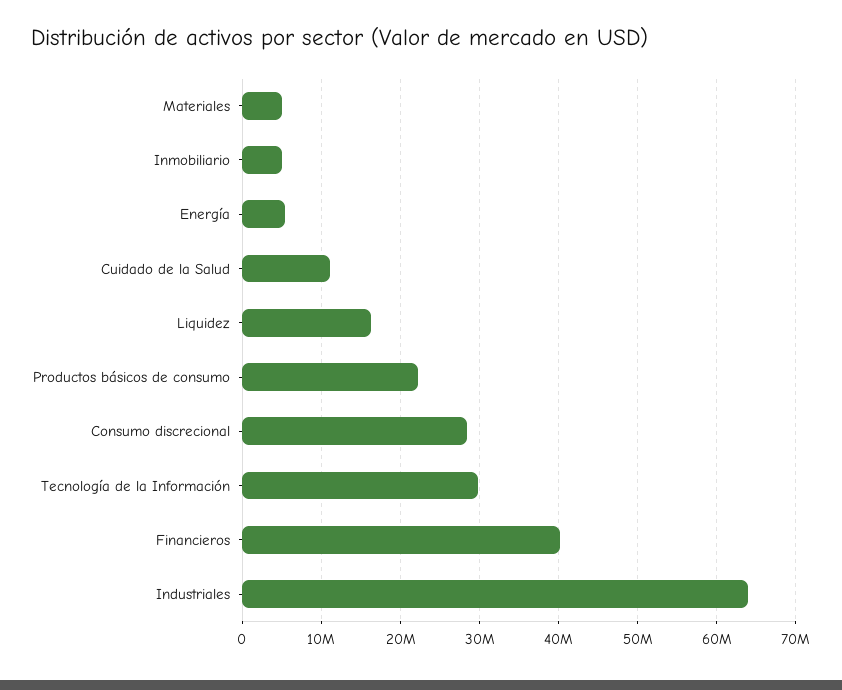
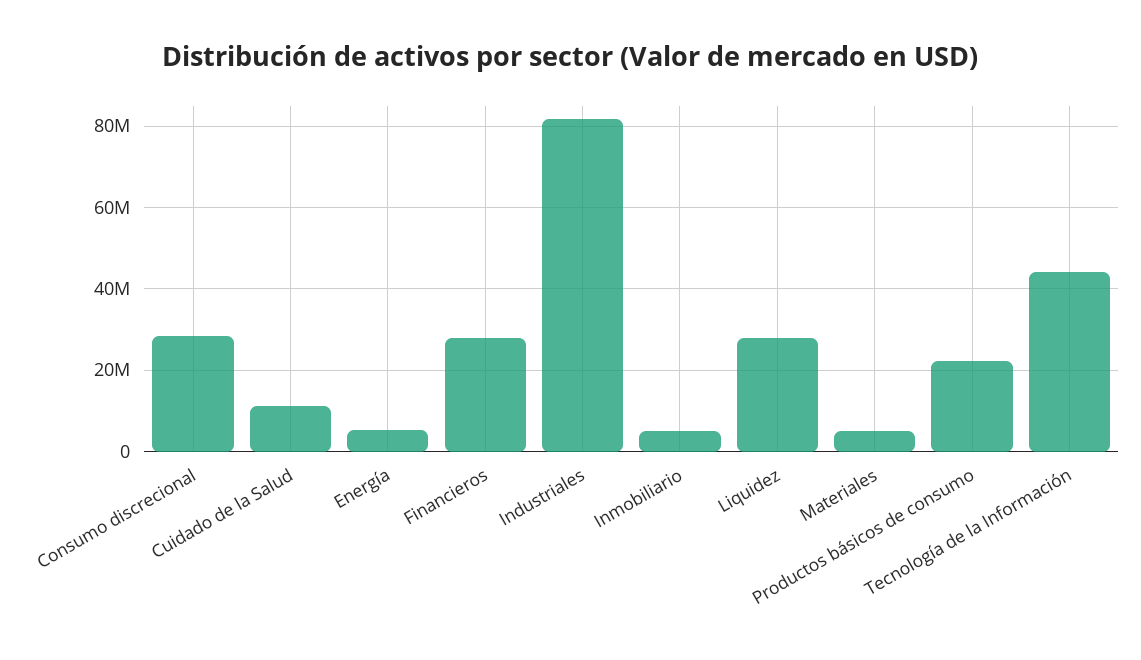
  {
    "Materiales": 5000000,
    "Inmobiliario": 5000000,
    "Energía": 5000000,
    "Cuidado de la Salud": 11000000,
-   "Liquidez": 16000000,
+   "Liquidez": 28000000,
    "Productos básicos de consumo": 22000000,
    "Consumo discrecional": 28000000,
-   "Tecnología de la Información": 30000000,
+   "Tecnología de la Información": 44000000,
-   "Financieros": 40000000,
+   "Financieros": 28000000,
-   "Industriales": 64000000
+   "Industriales": 82000000
  }

